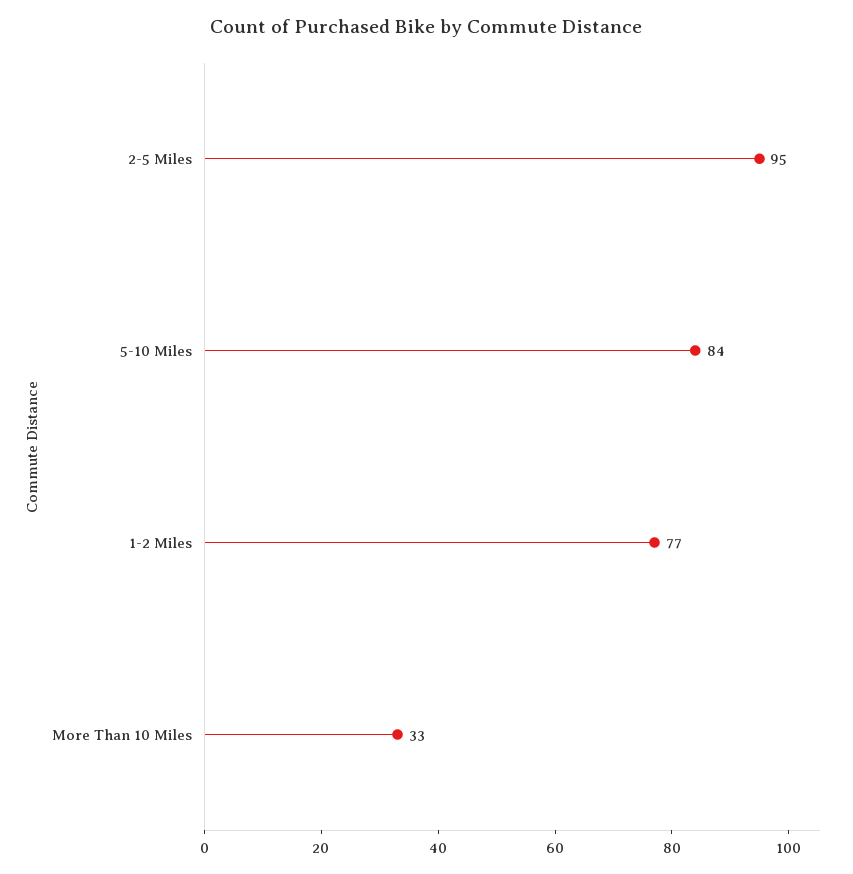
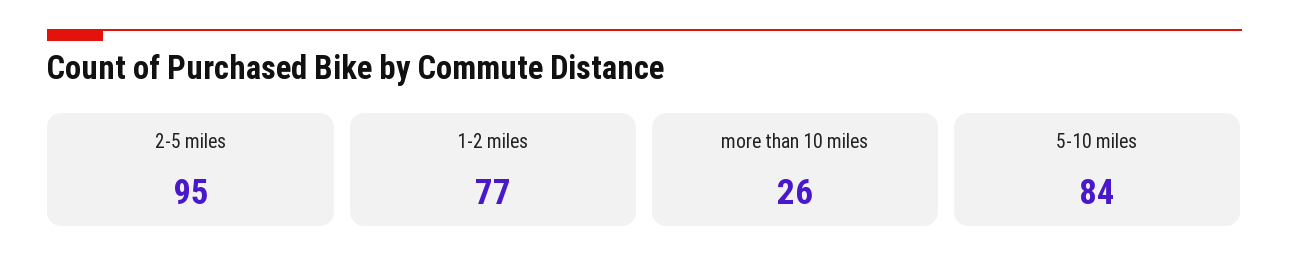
  {
    "2-5 Miles": 95,
    "5-10 Miles": 84,
    "1-2 Miles": 77,
-   "More Than 10 Miles": 33
+   "More Than 10 Miles": 26
  }

